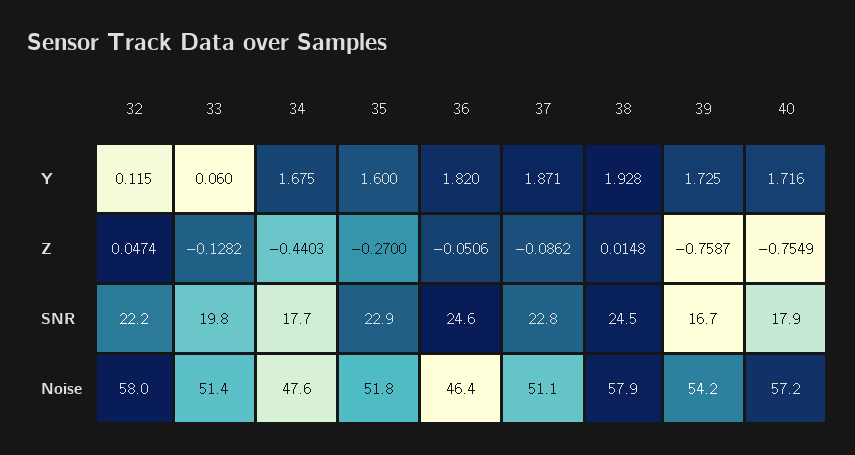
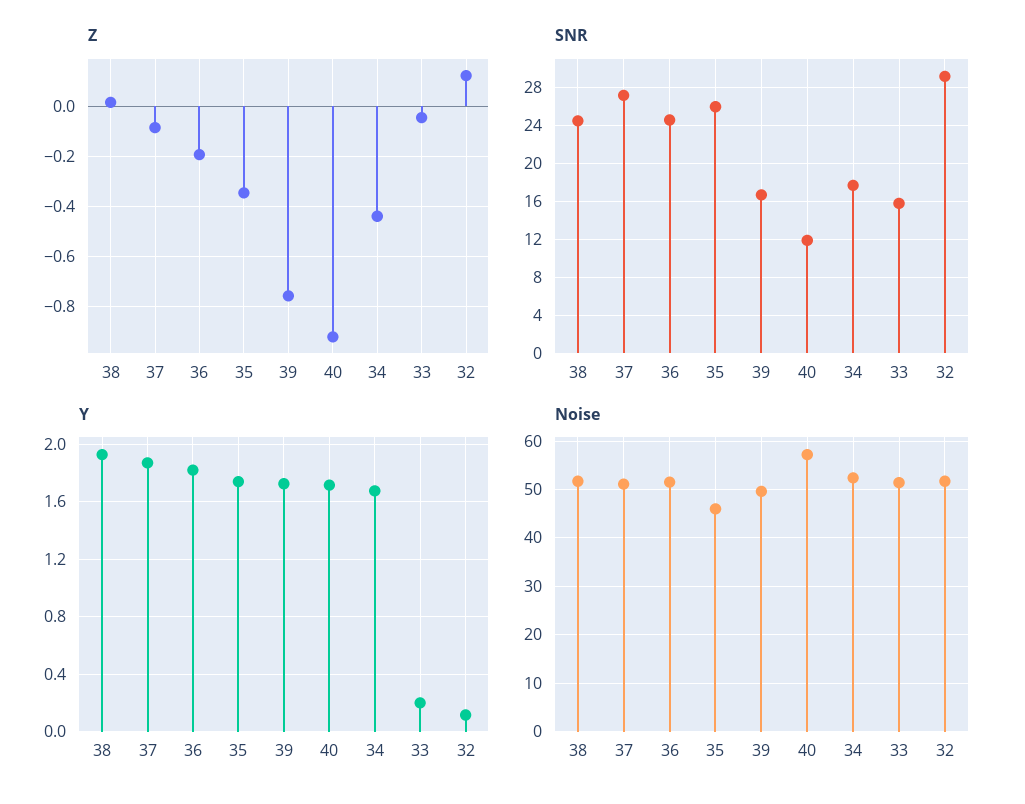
  {
    "Y": {
      "32": 0.115,
-     "33": 0.06,
+     "33": 0.2,
      "34": 1.675,
-     "35": 1.6,
+     "35": 1.75,
      "36": 1.82,
      "37": 1.871,
      "38": 1.928,
      "39": 1.725,
      "40": 1.716
    },
    "Z": {
-     "32": 0.0474,
+     "32": 0.125,
-     "33": -0.1282,
+     "33": -0.05,
      "34": -0.4403,
-     "35": -0.27,
+     "35": -0.35,
-     "36": -0.0506,
+     "36": -0.2,
      "37": -0.0862,
      "38": 0.0148,
      "39": -0.7587,
-     "40": -0.7549
+     "40": -0.925
    },
    "SNR": {
-     "32": 22.2,
+     "32": 29,
-     "33": 19.8,
+     "33": 16,
      "34": 17.7,
-     "35": 22.9,
+     "35": 26,
      "36": 24.6,
-     "37": 22.8,
+     "37": 27,
      "38": 24.5,
      "39": 16.7,
-     "40": 17.9
+     "40": 12
    },
    "Noise": {
-     "32": 58,
+     "32": 52,
      "33": 51.4,
-     "34": 47.6,
+     "34": 52,
-     "35": 51.8,
+     "35": 46,
-     "36": 46.4,
+     "36": 52,
      "37": 51.1,
-     "38": 57.9,
+     "38": 52,
-     "39": 54.2,
+     "39": 50,
      "40": 57.2
    }
  }

